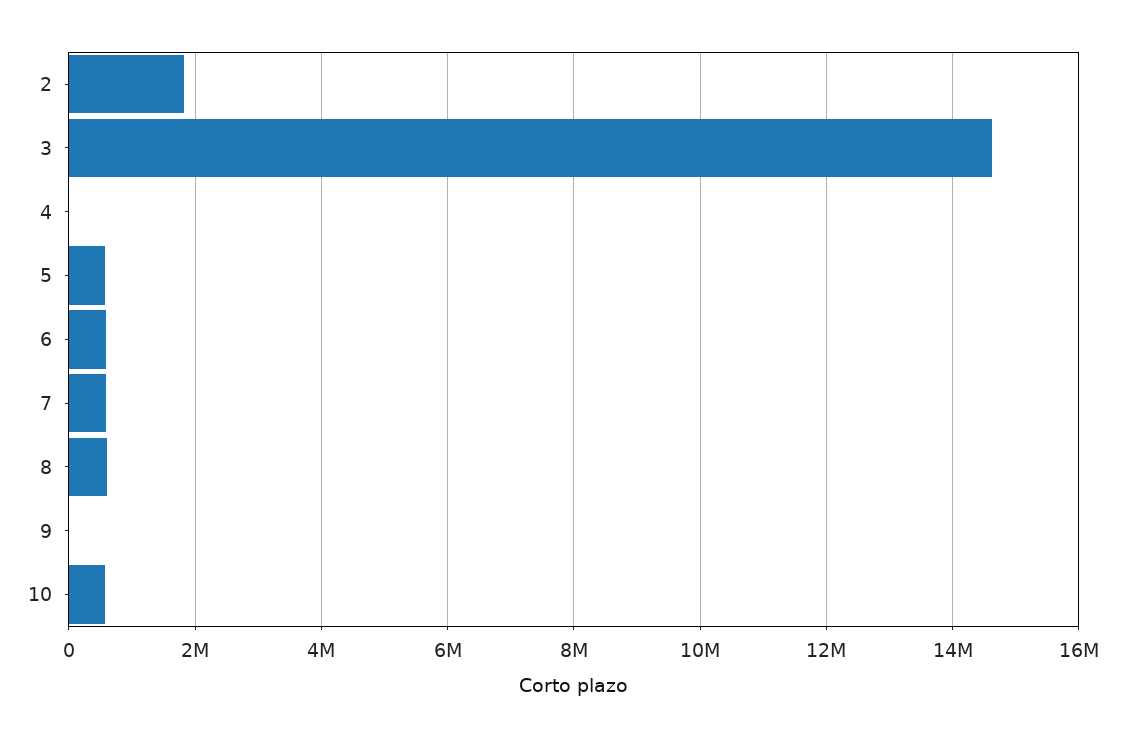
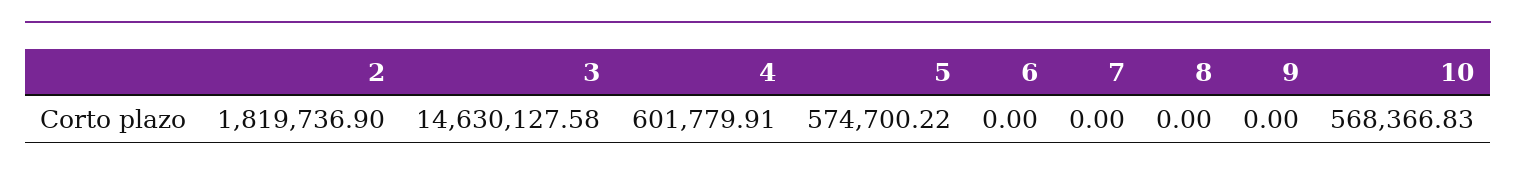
  {
    "2": 1819736.9,
    "3": 14630127.58,
-   "4": 0,
+   "4": 601779.91,
    "5": 574700.22,
-   "6": 600000,
+   "6": 0,
-   "7": 600000,
+   "7": 0,
-   "8": 600000,
+   "8": 0,
    "9": 0,
    "10": 568366.83
  }

